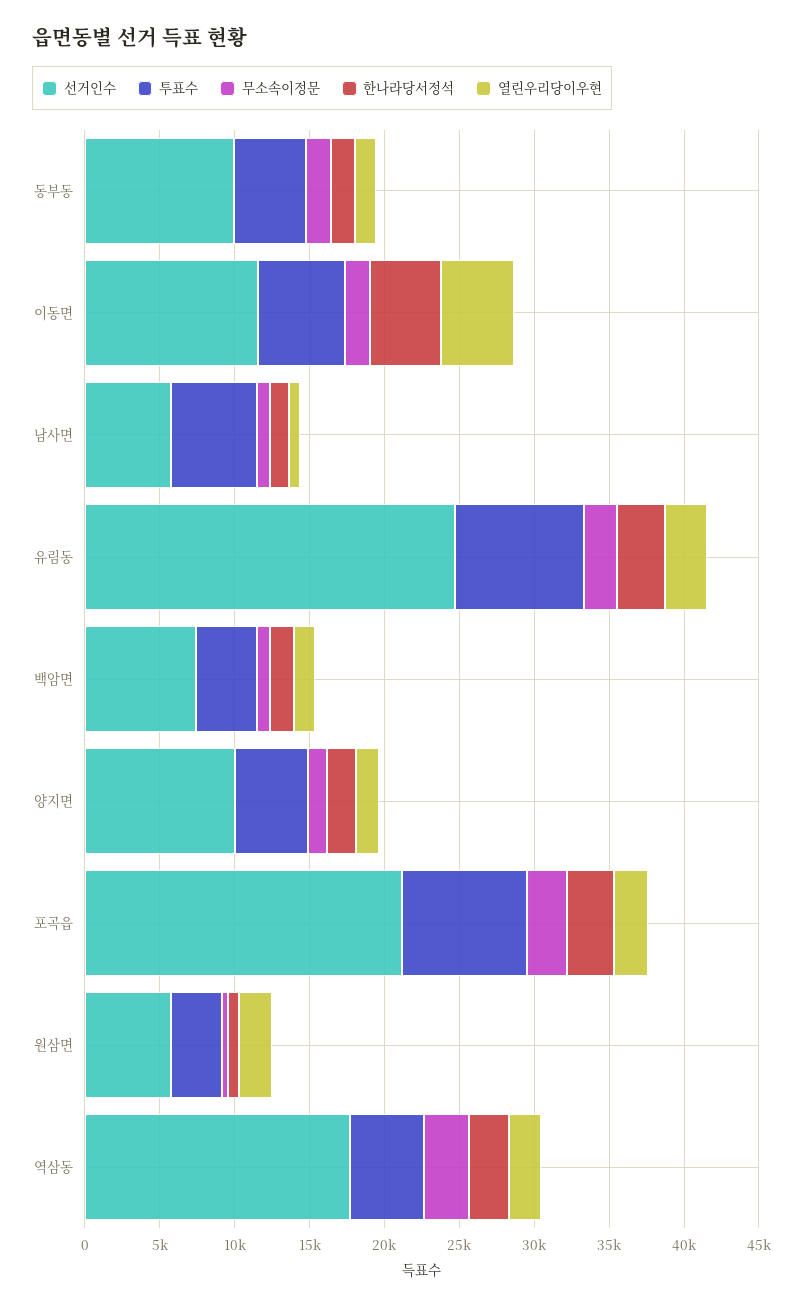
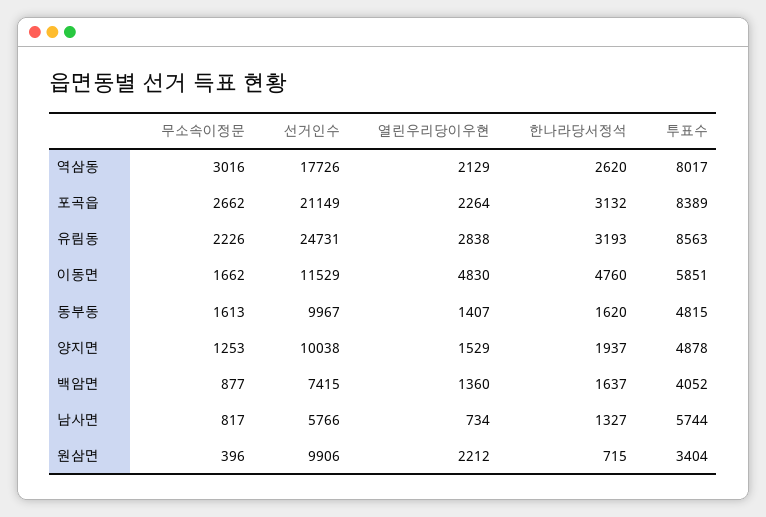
  {
    "선거인수": {
      "동부동": 9967,
      "이동면": 11529,
      "남사면": 5766,
      "유림동": 24731,
      "백암면": 7415,
      "양지면": 10038,
      "포곡읍": 21149,
-     "원삼면": 6000,
+     "원삼면": 9906,
      "역삼동": 17726
    },
    "투표수": {
      "동부동": 4815,
      "이동면": 5851,
      "남사면": 5744,
      "유림동": 8563,
      "백암면": 4052,
      "양지면": 4878,
      "포곡읍": 8389,
      "원삼면": 3404,
-     "역삼동": 5000
+     "역삼동": 8017
    },
    "무소속이정문": {
      "동부동": 1613,
      "이동면": 1662,
      "남사면": 817,
      "유림동": 2226,
      "백암면": 877,
      "양지면": 1253,
      "포곡읍": 2662,
      "원삼면": 396,
      "역삼동": 3016
    },
    "한나라당서정석": {
      "동부동": 1620,
      "이동면": 4760,
      "남사면": 1327,
      "유림동": 3193,
      "백암면": 1637,
      "양지면": 1937,
      "포곡읍": 3132,
      "원삼면": 715,
      "역삼동": 2620
    },
    "열린우리당이우현": {
      "동부동": 1407,
      "이동면": 4830,
      "남사면": 734,
      "유림동": 2838,
      "백암면": 1360,
      "양지면": 1529,
      "포곡읍": 2264,
      "원삼면": 2212,
      "역삼동": 2129
    }
  }

